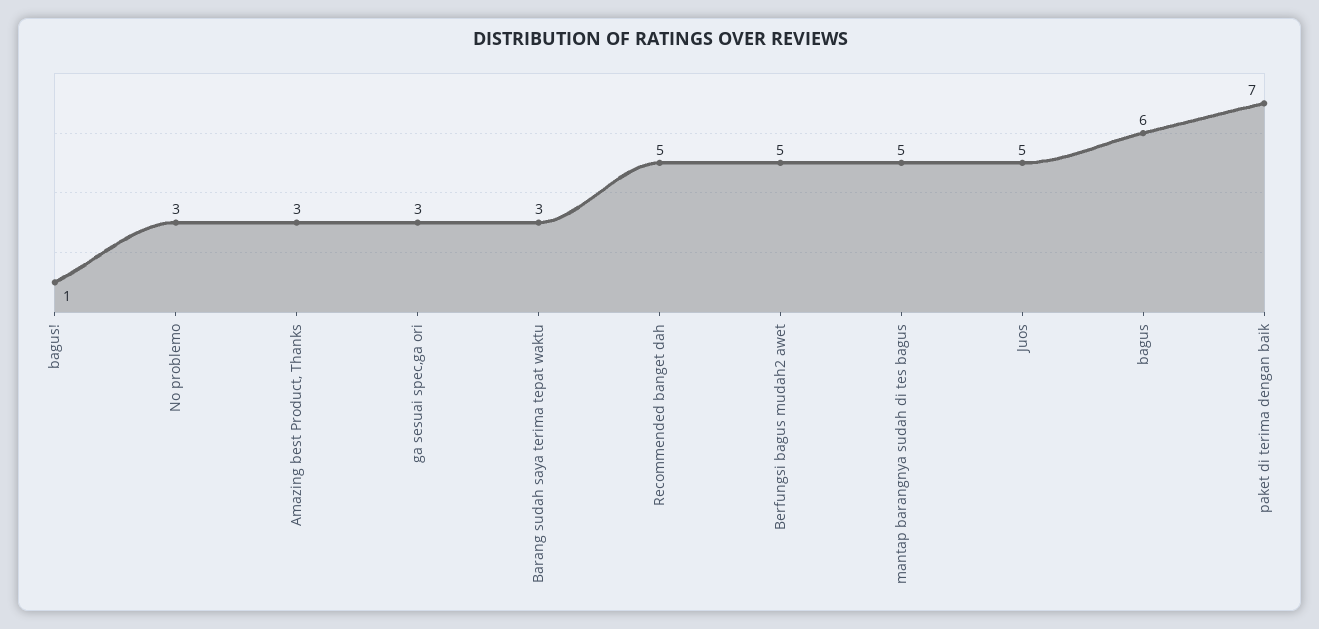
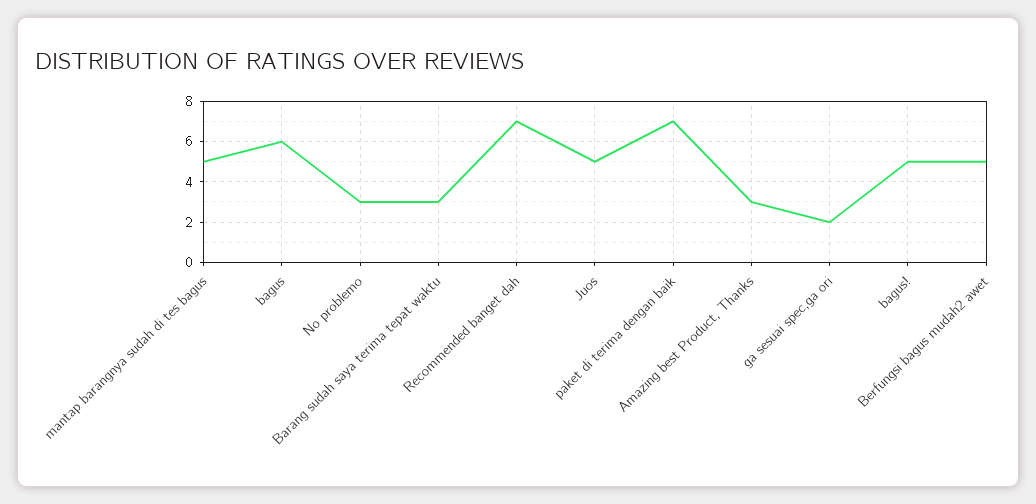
  {
-   "bagus!": 1,
+   "bagus!": 5,
    "No problemo": 3,
    "Amazing best Product, Thanks": 3,
-   "ga sesuai spec,ga ori": 3,
+   "ga sesuai spec,ga ori": 2,
    "Barang sudah saya terima tepat waktu": 3,
-   "Recommended banget dah": 5,
+   "Recommended banget dah": 7,
    "Berfungsi bagus mudah2 awet": 5,
    "mantap barangnya sudah di tes bagus": 5,
    "Juos": 5,
    "bagus": 6,
    "paket di terima dengan baik": 7
  }

